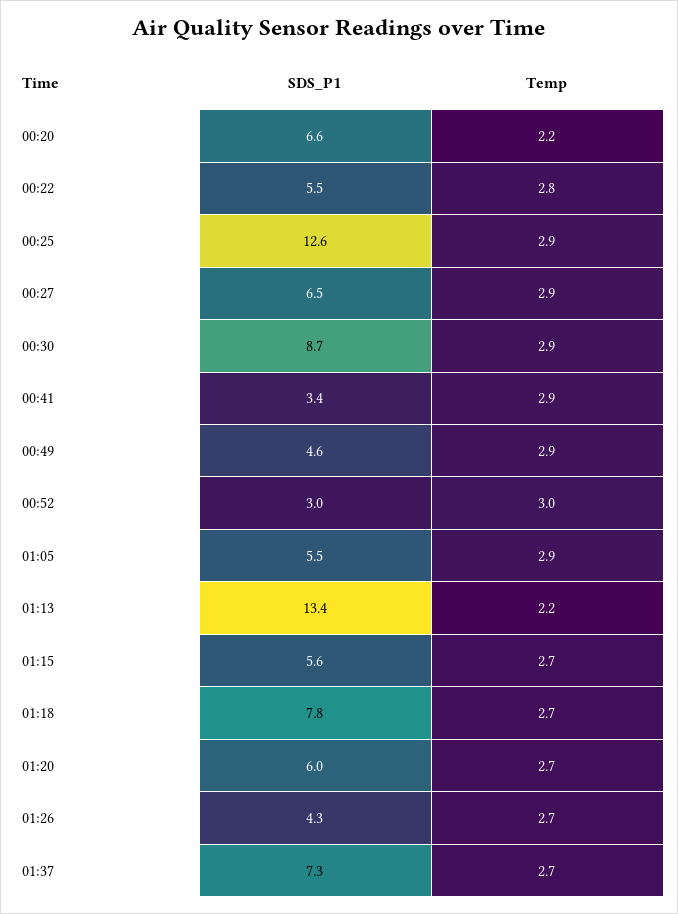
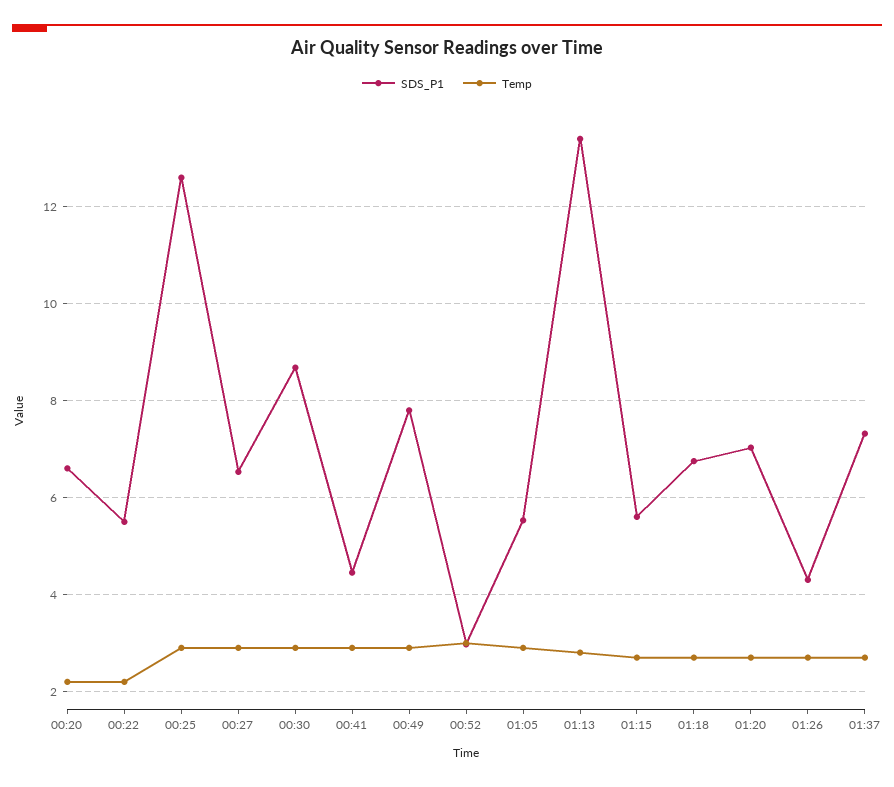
  {
    "SDS_P1": {
      "00:20": 6.6,
      "00:22": 5.5,
      "00:25": 12.6,
      "00:27": 6.5,
      "00:30": 8.7,
-     "00:41": 3.4,
+     "00:41": 4.4,
-     "00:49": 4.6,
+     "00:49": 7.8,
      "00:52": 3,
      "01:05": 5.5,
      "01:13": 13.4,
      "01:15": 5.6,
-     "01:18": 7.8,
+     "01:18": 6.8,
-     "01:20": 6,
+     "01:20": 7,
      "01:26": 4.3,
      "01:37": 7.3
    },
    "Temp": {
      "00:20": 2.2,
-     "00:22": 2.8,
+     "00:22": 2.2,
      "00:25": 2.9,
      "00:27": 2.9,
      "00:30": 2.9,
      "00:41": 2.9,
      "00:49": 2.9,
      "00:52": 3,
      "01:05": 2.9,
-     "01:13": 2.2,
+     "01:13": 2.8,
      "01:15": 2.7,
      "01:18": 2.7,
      "01:20": 2.7,
      "01:26": 2.7,
      "01:37": 2.7
    }
  }

